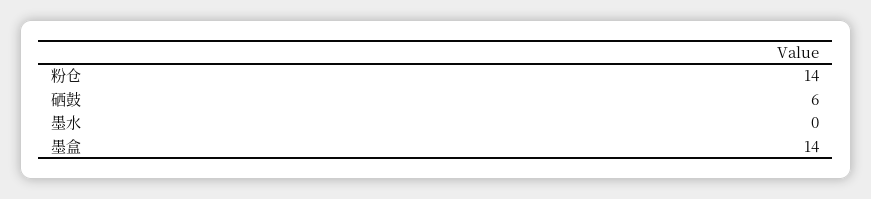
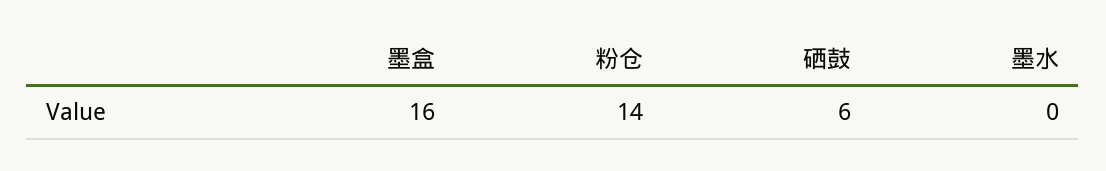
  {
    "粉仓": 14,
    "硒鼓": 6,
    "墨水": 0,
-   "墨盒": 14
+   "墨盒": 16
  }

